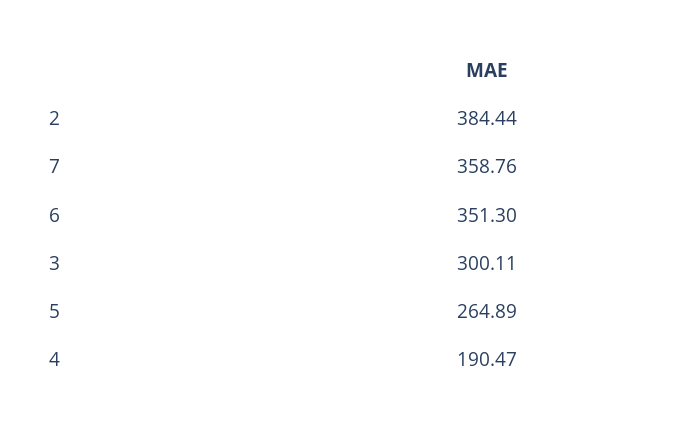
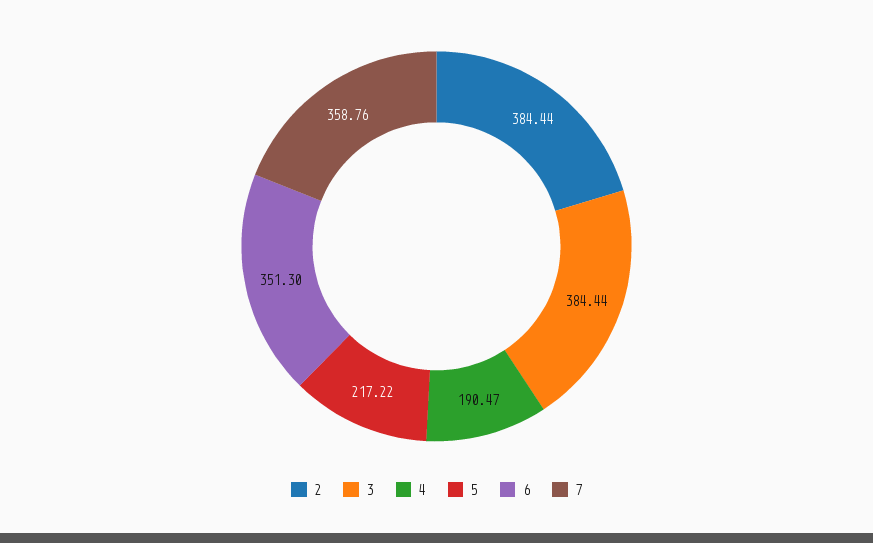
  {
    "2": 384.44,
    "7": 358.76,
    "6": 351.3,
-   "3": 300.11,
+   "3": 384.44,
-   "5": 264.89,
+   "5": 217.22,
    "4": 190.47
  }

